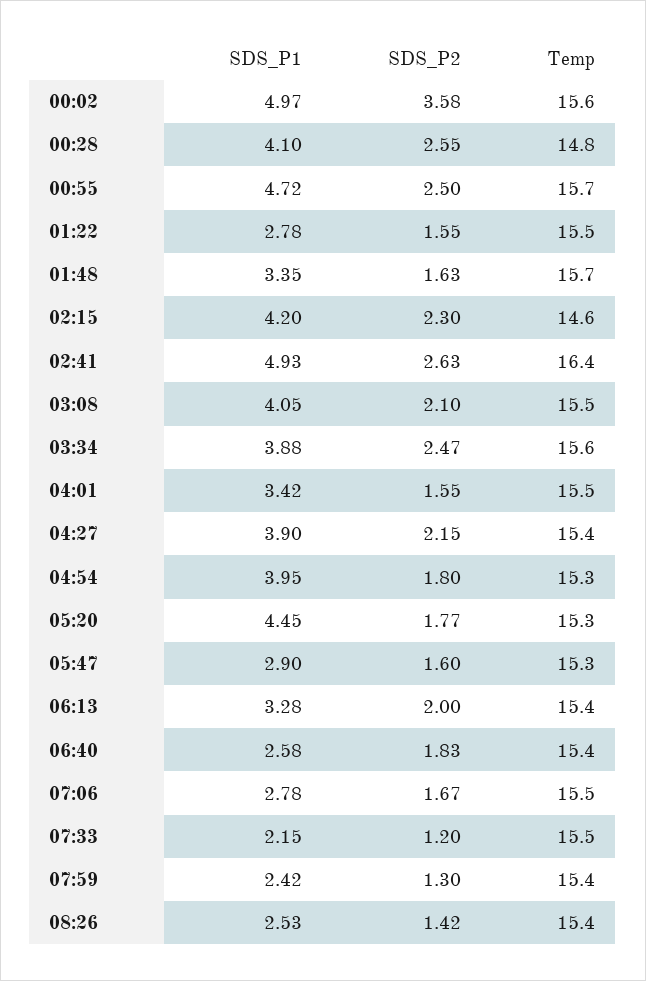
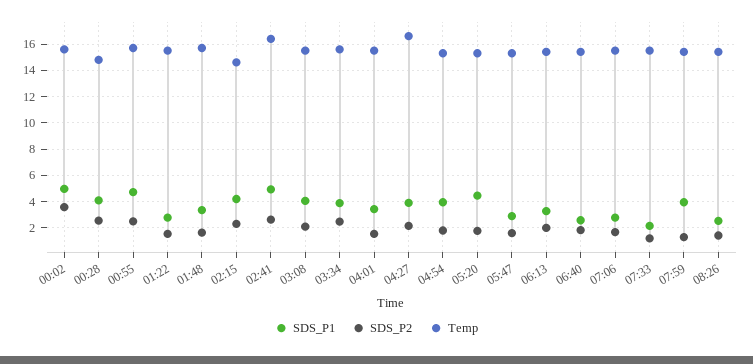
  {
    "SDS_P1": {
      "00:02": 4.97,
      "00:28": 4.1,
      "00:55": 4.72,
      "01:22": 2.78,
      "01:48": 3.35,
      "02:15": 4.2,
      "02:41": 4.93,
      "03:08": 4.05,
      "03:34": 3.88,
      "04:01": 3.42,
      "04:27": 3.9,
      "04:54": 3.95,
      "05:20": 4.45,
      "05:47": 2.9,
      "06:13": 3.28,
      "06:40": 2.58,
      "07:06": 2.78,
      "07:33": 2.15,
-     "07:59": 2.42,
+     "07:59": 4,
      "08:26": 2.53
    },
    "SDS_P2": {
      "00:02": 3.58,
      "00:28": 2.55,
      "00:55": 2.5,
      "01:22": 1.55,
      "01:48": 1.63,
      "02:15": 2.3,
      "02:41": 2.63,
      "03:08": 2.1,
      "03:34": 2.47,
      "04:01": 1.55,
      "04:27": 2.15,
      "04:54": 1.8,
      "05:20": 1.77,
      "05:47": 1.6,
      "06:13": 2,
      "06:40": 1.83,
      "07:06": 1.67,
      "07:33": 1.2,
      "07:59": 1.3,
      "08:26": 1.42
    },
    "Temp": {
      "00:02": 15.6,
      "00:28": 14.8,
      "00:55": 15.7,
      "01:22": 15.5,
      "01:48": 15.7,
      "02:15": 14.6,
      "02:41": 16.4,
      "03:08": 15.5,
      "03:34": 15.6,
      "04:01": 15.5,
-     "04:27": 15.4,
+     "04:27": 16.5,
      "04:54": 15.3,
      "05:20": 15.3,
      "05:47": 15.3,
      "06:13": 15.4,
      "06:40": 15.4,
      "07:06": 15.5,
      "07:33": 15.5,
      "07:59": 15.4,
      "08:26": 15.4
    }
  }

